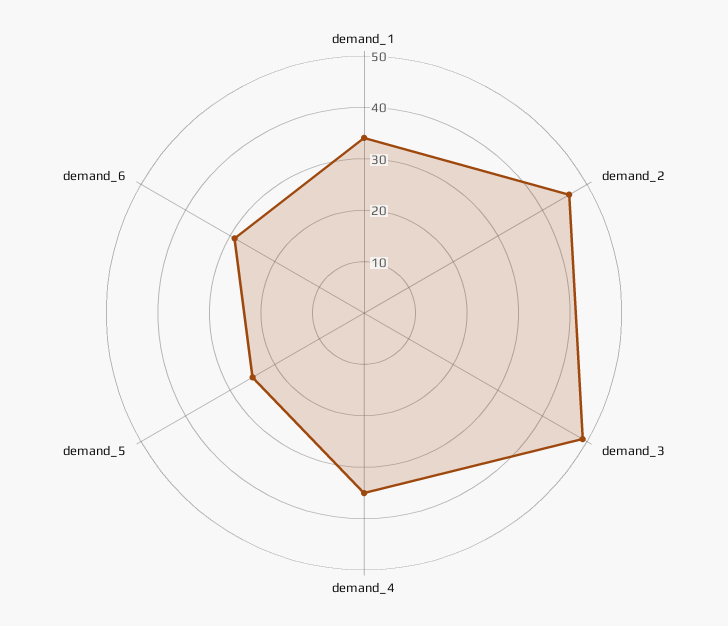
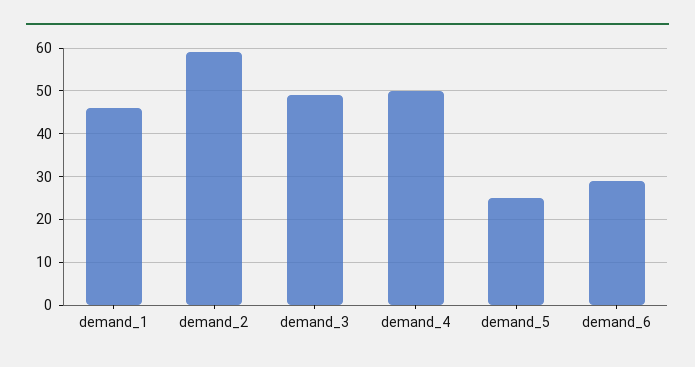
  {
-   "demand_1": 35,
+   "demand_1": 45,
-   "demand_2": 45,
+   "demand_2": 60,
    "demand_3": 50,
-   "demand_4": 35,
+   "demand_4": 50,
    "demand_5": 25,
    "demand_6": 30
  }

